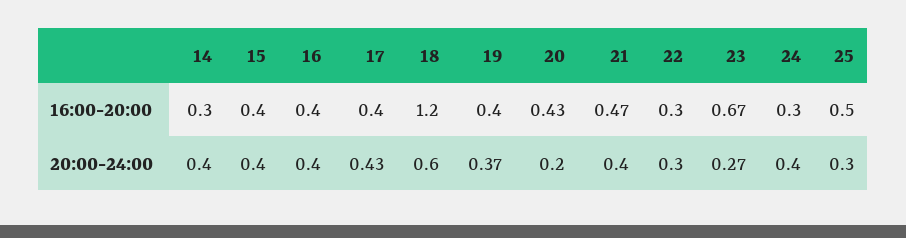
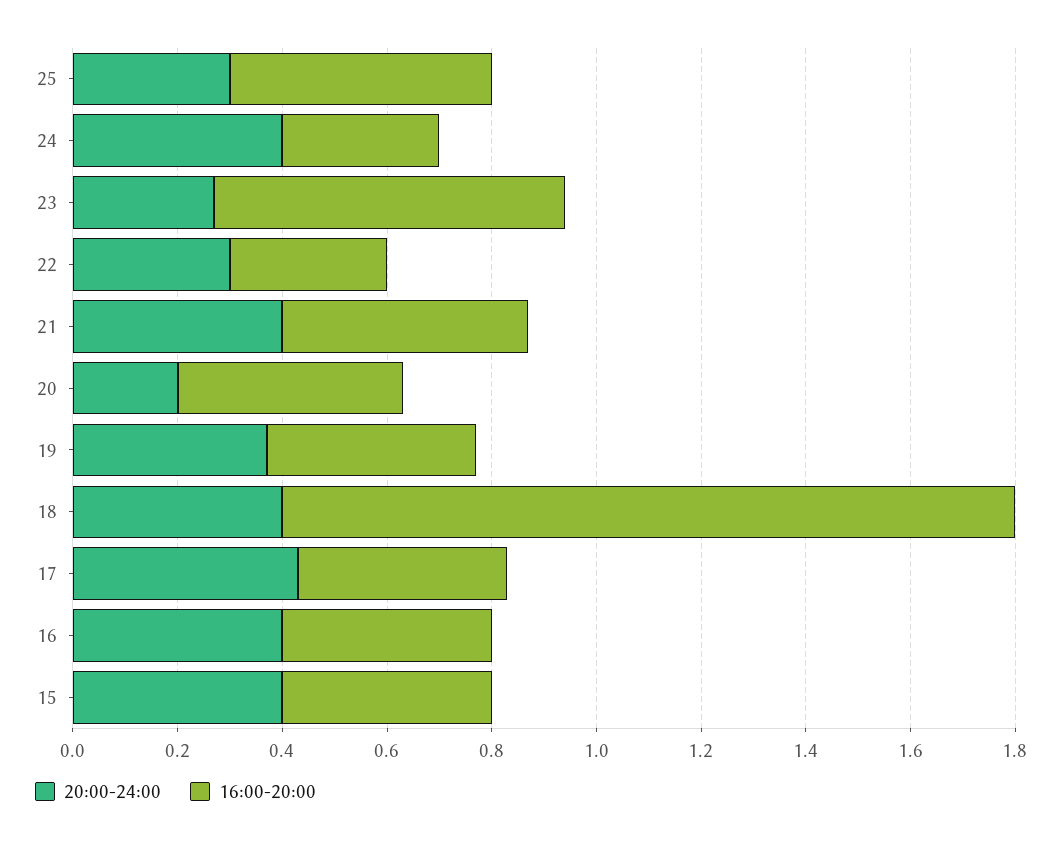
  {
    "16:00-20:00": {
-     "14": 0.3,
      "15": 0.4,
      "16": 0.4,
      "17": 0.4,
-     "18": 1.2,
+     "18": 1.4,
      "19": 0.4,
      "20": 0.43,
      "21": 0.47,
      "22": 0.3,
      "23": 0.67,
      "24": 0.3,
      "25": 0.5
    },
    "20:00-24:00": {
-     "14": 0.4,
      "15": 0.4,
      "16": 0.4,
      "17": 0.43,
-     "18": 0.6,
+     "18": 0.4,
      "19": 0.37,
      "20": 0.2,
      "21": 0.4,
      "22": 0.3,
      "23": 0.27,
      "24": 0.4,
      "25": 0.3
    }
  }

